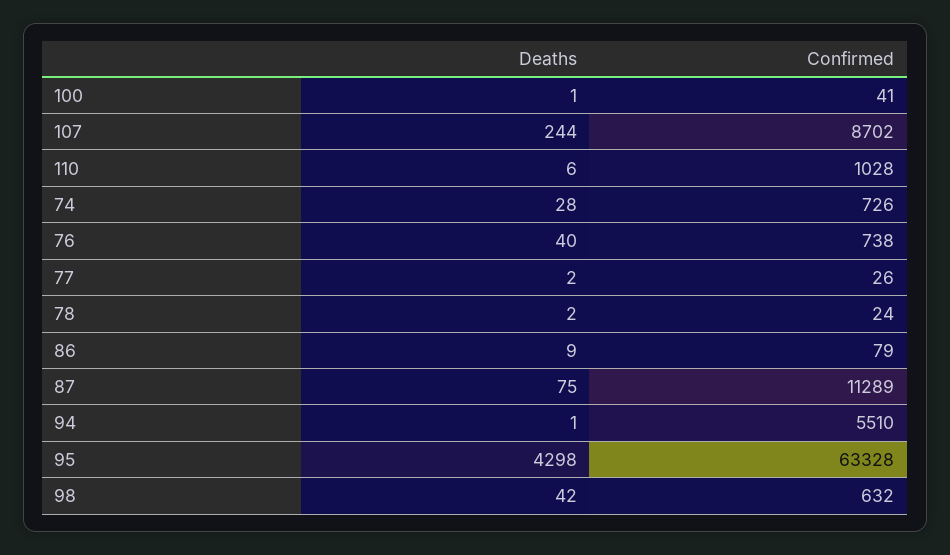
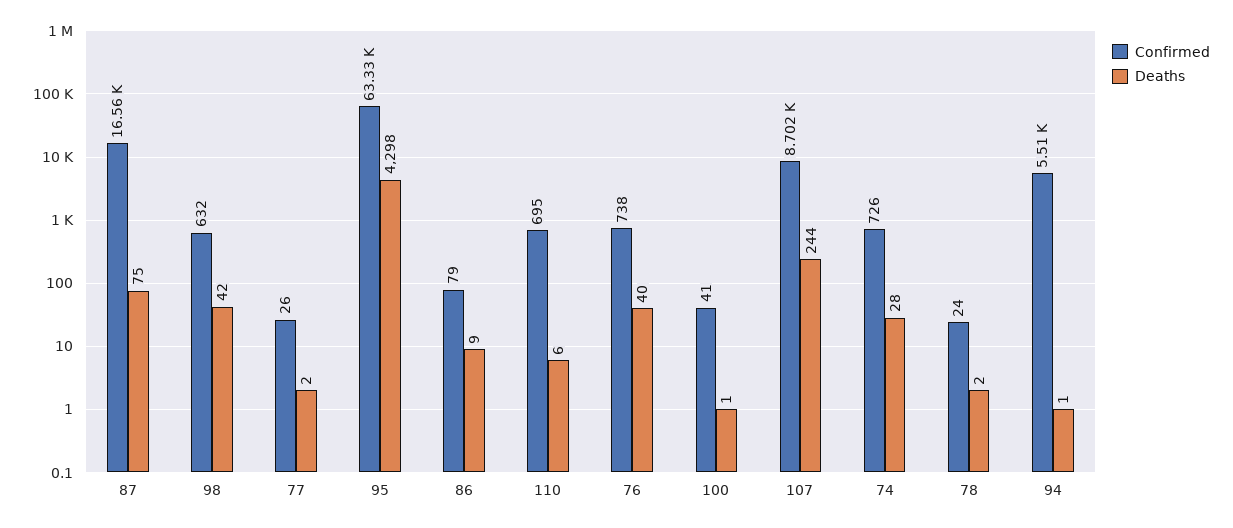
  {
    "Deaths": {
      "100": 1,
      "107": 244,
      "110": 6,
      "74": 28,
      "76": 40,
      "77": 2,
      "78": 2,
      "86": 9,
      "87": 75,
      "94": 1,
      "95": 4298,
      "98": 42
    },
    "Confirmed": {
      "100": 41,
      "107": 8702,
-     "110": 1028,
+     "110": 695,
      "74": 726,
      "76": 738,
      "77": 26,
      "78": 24,
      "86": 79,
-     "87": 11289,
+     "87": 16560,
      "94": 5510,
      "95": 63328,
      "98": 632
    }
  }

